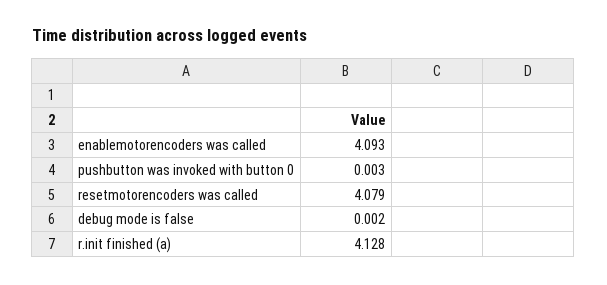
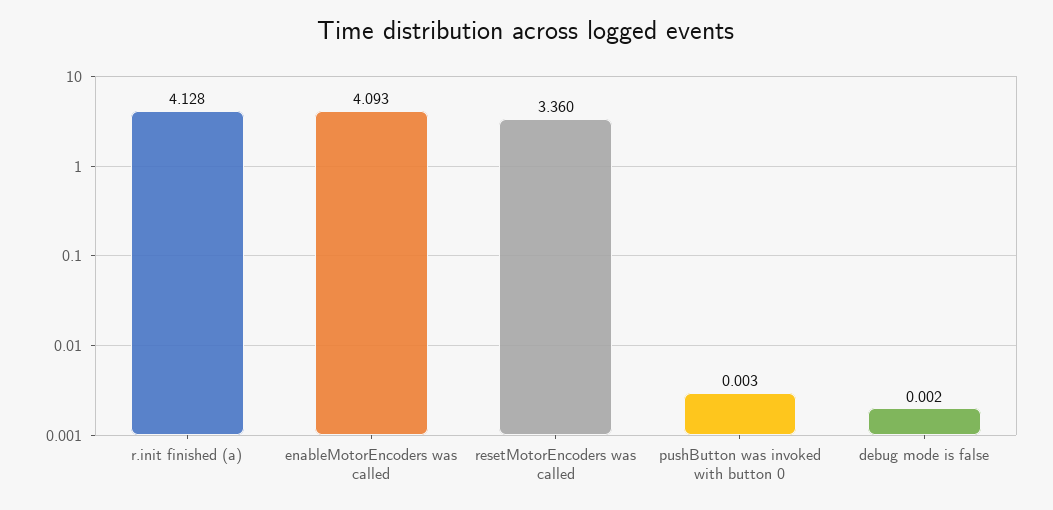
  {
    "enablemotorencoders was called": 4.093,
    "pushbutton was invoked with button 0": 0.003,
-   "resetmotorencoders was called": 4.079,
+   "resetmotorencoders was called": 3.36,
    "debug mode is false": 0.002,
    "r.init finished (a)": 4.128
  }

